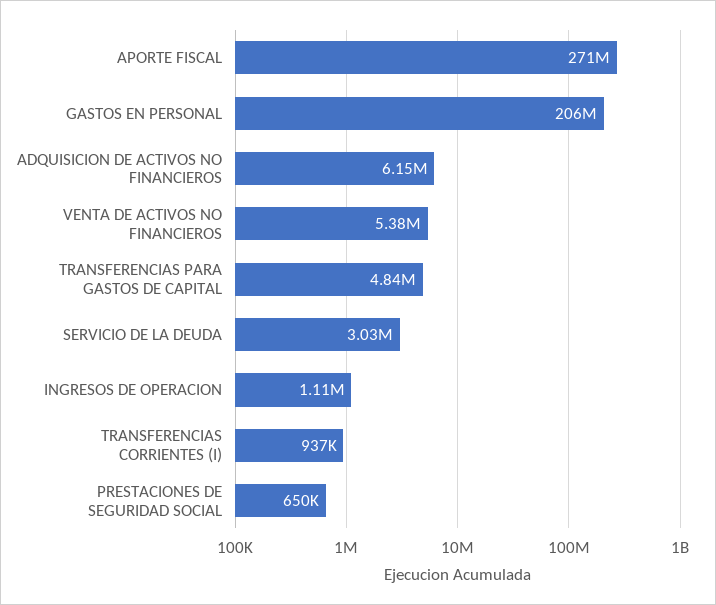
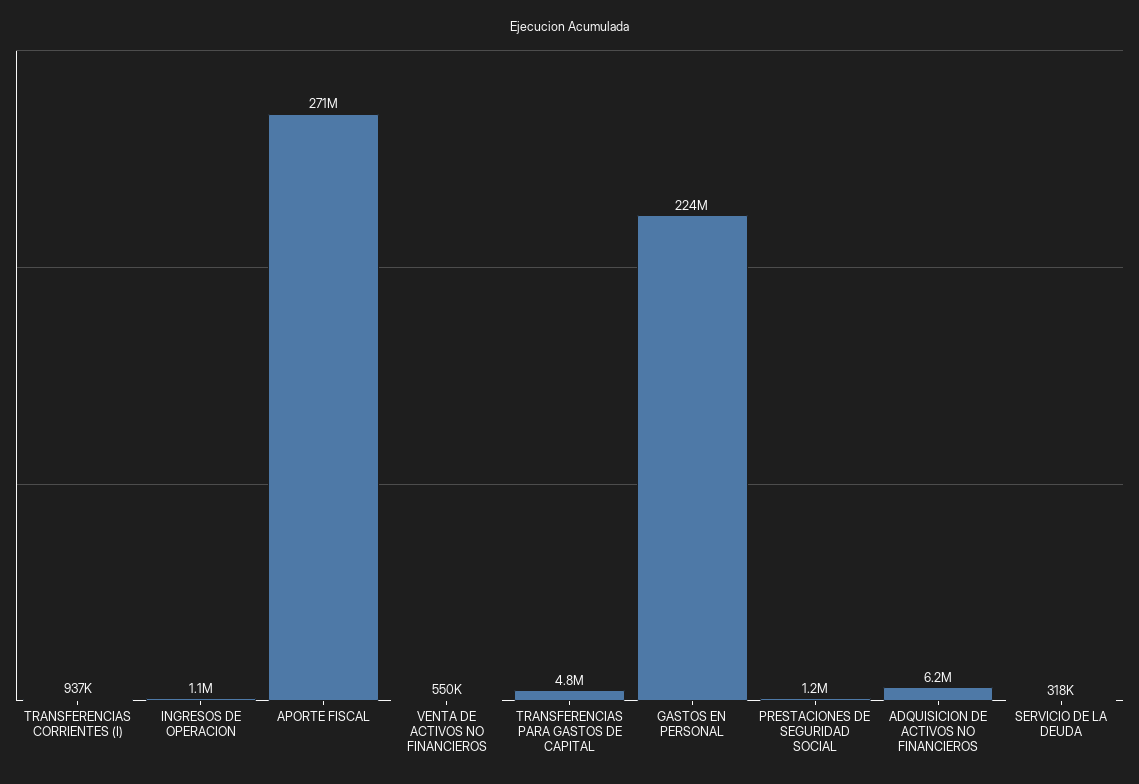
  {
    "APORTE FISCAL": 271000000,
-   "GASTOS EN PERSONAL": 206000000,
+   "GASTOS EN PERSONAL": 224000000,
    "ADQUISICION DE ACTIVOS NO FINANCIEROS": 6150000,
-   "VENTA DE ACTIVOS NO FINANCIEROS": 5380000,
+   "VENTA DE ACTIVOS NO FINANCIEROS": 550000,
    "TRANSFERENCIAS PARA GASTOS DE CAPITAL": 4840000,
-   "SERVICIO DE LA DEUDA": 3030000,
+   "SERVICIO DE LA DEUDA": 318000,
    "INGRESOS DE OPERACION": 1110000,
    "TRANSFERENCIAS CORRIENTES (I)": 937000,
-   "PRESTACIONES DE SEGURIDAD SOCIAL": 650000
+   "PRESTACIONES DE SEGURIDAD SOCIAL": 1200000
  }

